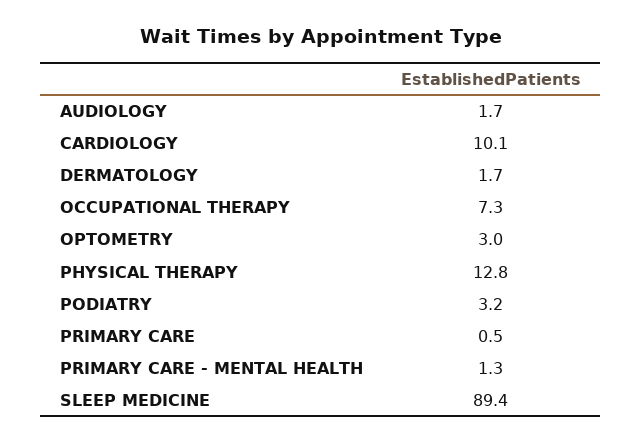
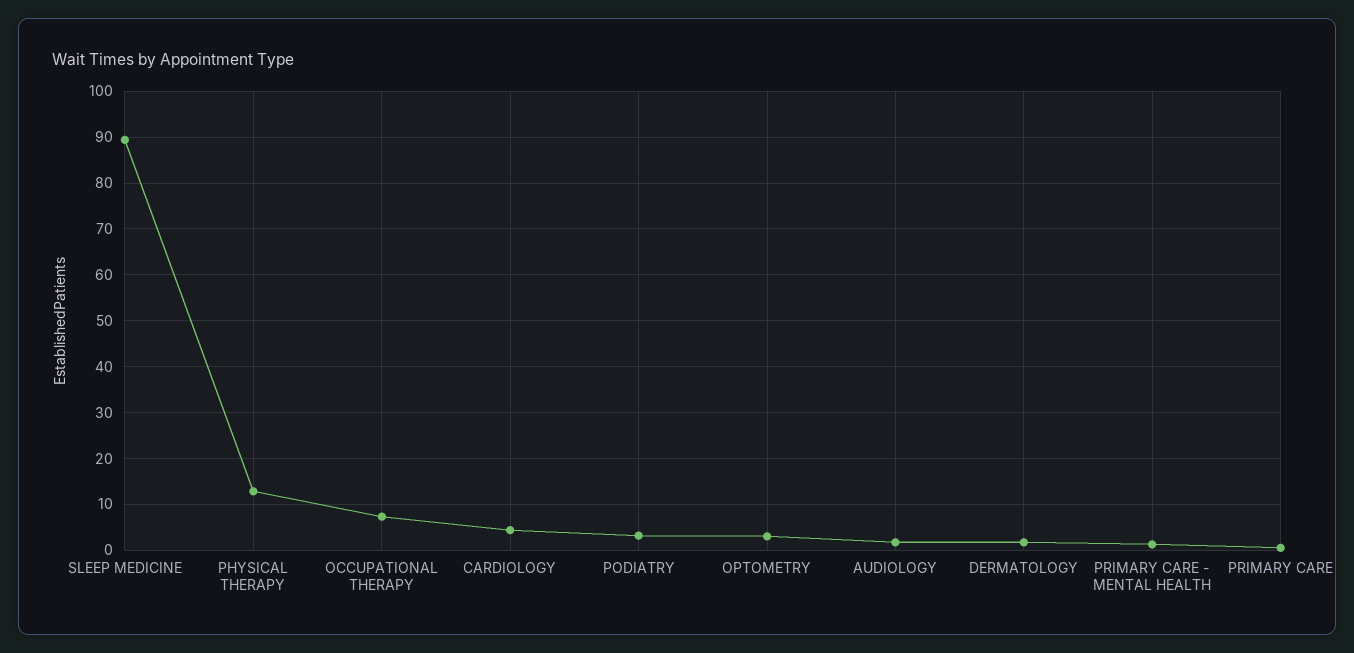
  {
    "AUDIOLOGY": 1.7,
-   "CARDIOLOGY": 10.1,
+   "CARDIOLOGY": 4,
    "DERMATOLOGY": 1.7,
    "OCCUPATIONAL THERAPY": 7.3,
    "OPTOMETRY": 3,
    "PHYSICAL THERAPY": 12.8,
    "PODIATRY": 3.2,
    "PRIMARY CARE": 0.5,
    "PRIMARY CARE - MENTAL HEALTH": 1.3,
    "SLEEP MEDICINE": 89.4
  }

